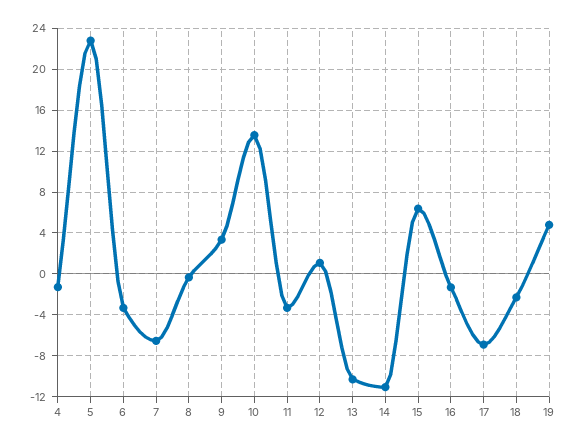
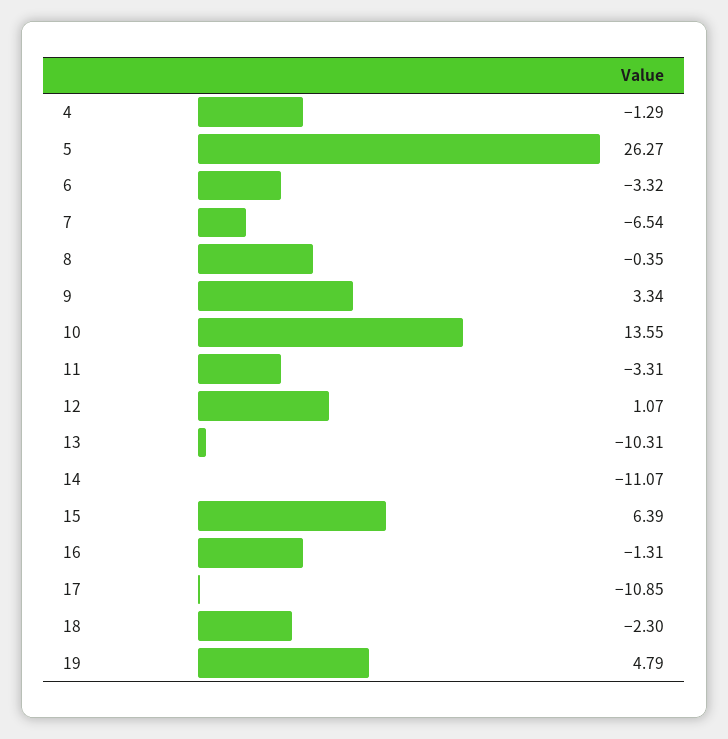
  {
    "4": -1.29,
-   "5": 23,
+   "5": 26.27,
    "6": -3.32,
    "7": -6.54,
    "8": -0.35,
    "9": 3.34,
    "10": 13.55,
    "11": -3.31,
    "12": 1.07,
    "13": -10.31,
    "14": -11.07,
    "15": 6.39,
    "16": -1.31,
-   "17": -7,
+   "17": -10.85,
    "18": -2.3,
    "19": 4.79
  }

